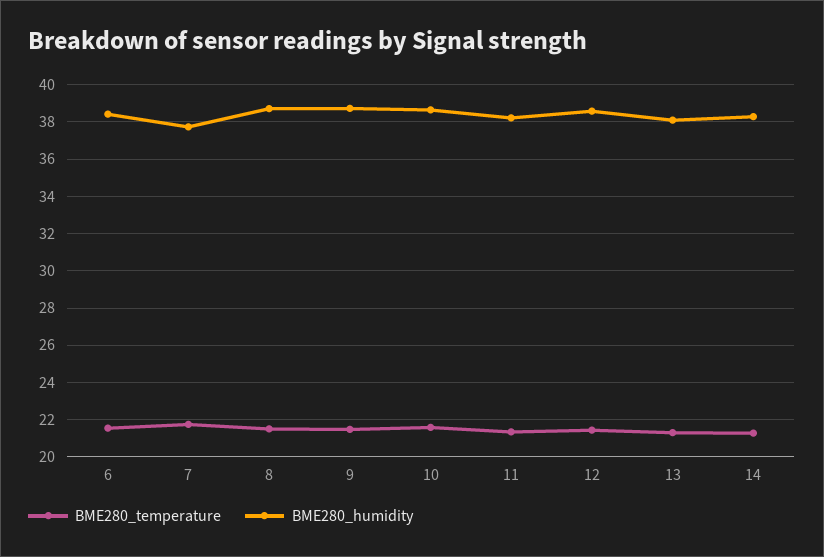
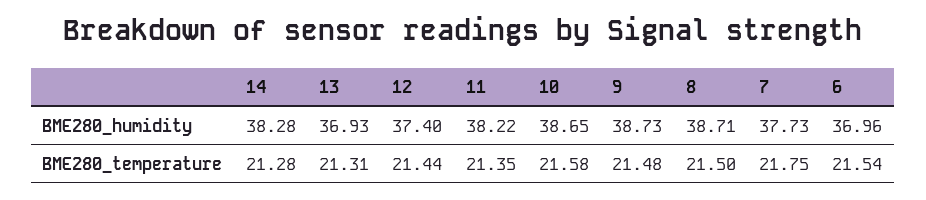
  {
    "BME280_temperature": {
      "6": 21.54,
      "7": 21.75,
      "8": 21.5,
      "9": 21.48,
      "10": 21.58,
      "11": 21.35,
      "12": 21.44,
      "13": 21.31,
      "14": 21.28
    },
    "BME280_humidity": {
-     "6": 38.5,
+     "6": 36.96,
      "7": 37.73,
      "8": 38.71,
      "9": 38.73,
      "10": 38.65,
      "11": 38.22,
-     "12": 38.5,
+     "12": 37.4,
-     "13": 38,
+     "13": 36.93,
      "14": 38.28
    }
  }

